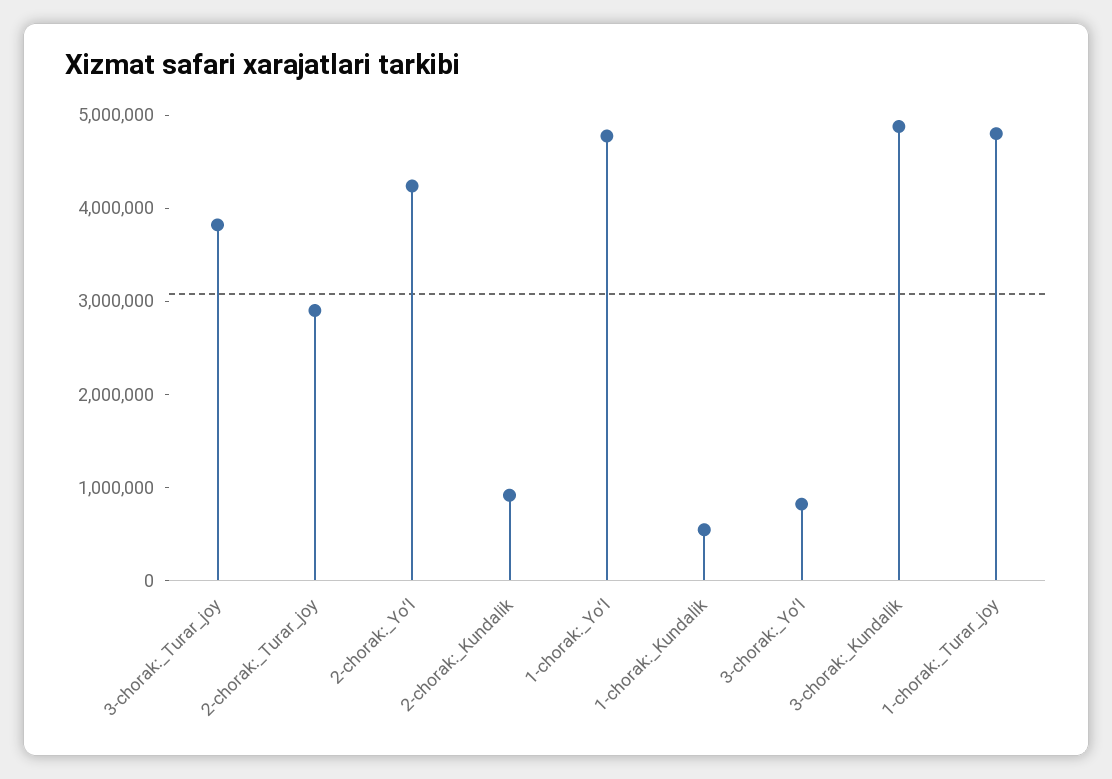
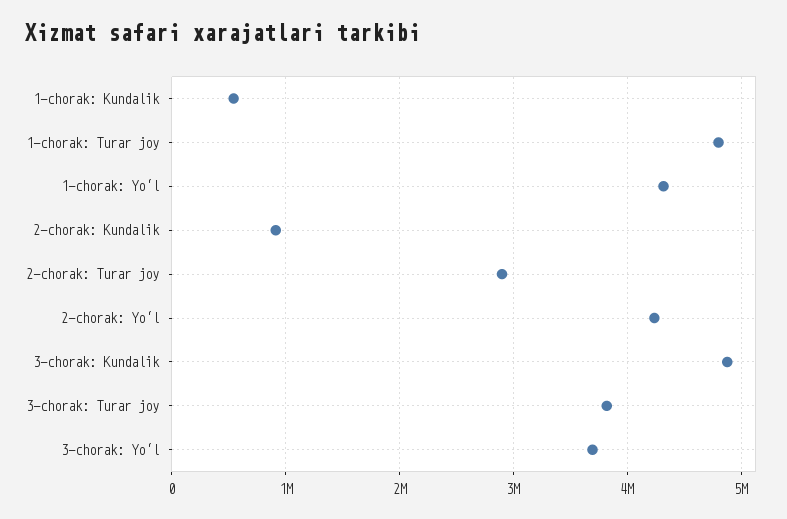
  {
    "3-chorak:_Turar_joy": 3800000,
    "2-chorak:_Turar_joy": 2900000,
    "2-chorak:_Yoʻl": 4200000,
    "2-chorak:_Kundalik": 900000,
-   "1-chorak:_Yoʻl": 4800000,
+   "1-chorak:_Yoʻl": 4300000,
    "1-chorak:_Kundalik": 500000,
-   "3-chorak:_Yoʻl": 800000,
+   "3-chorak:_Yoʻl": 3700000,
    "3-chorak:_Kundalik": 4900000,
    "1-chorak:_Turar_joy": 4800000
  }

